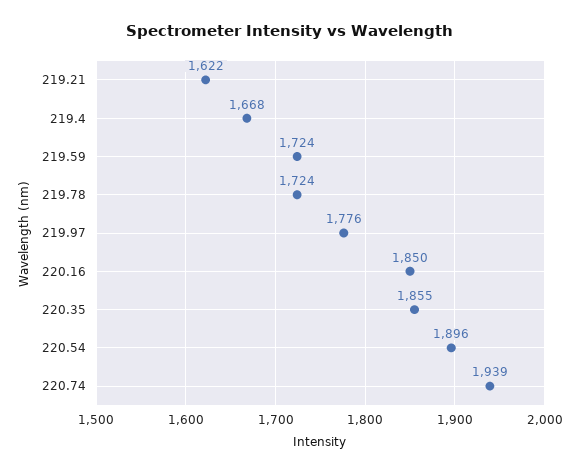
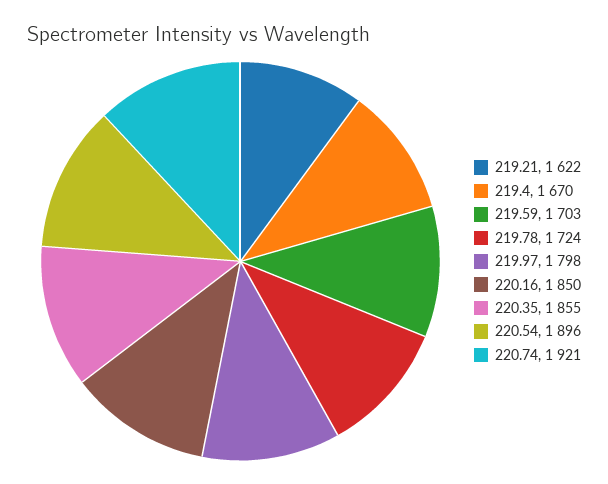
  {
    "219.21": 1622,
-   "219.4": 1668,
+   "219.4": 1670,
-   "219.59": 1724,
+   "219.59": 1703,
    "219.78": 1724,
-   "219.97": 1776,
+   "219.97": 1798,
    "220.16": 1850,
    "220.35": 1855,
    "220.54": 1896,
-   "220.74": 1939
+   "220.74": 1921
  }

